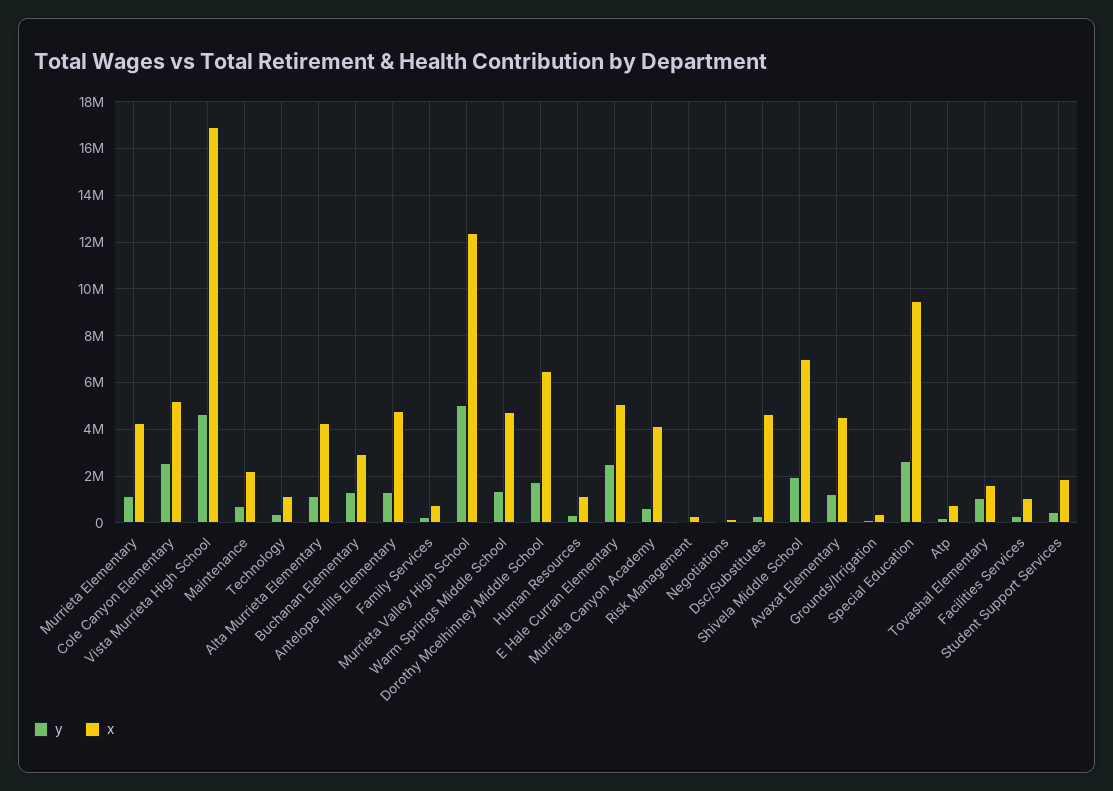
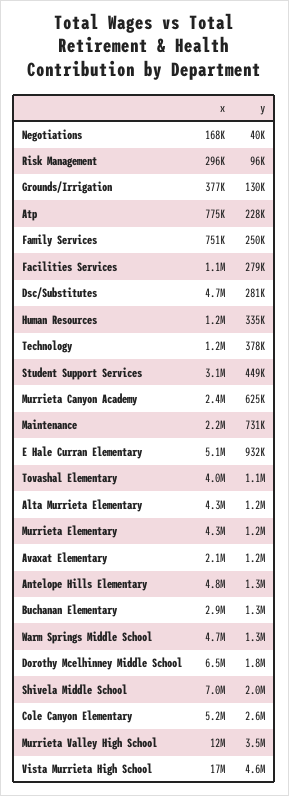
  {
    "y": {
      "Murrieta Elementary": 1200000,
      "Cole Canyon Elementary": 2600000,
      "Vista Murrieta High School": 4600000,
      "Maintenance": 731000,
      "Technology": 378000,
      "Alta Murrieta Elementary": 1200000,
      "Buchanan Elementary": 1300000,
      "Antelope Hills Elementary": 1300000,
      "Family Services": 250000,
-     "Murrieta Valley High School": 5000000,
+     "Murrieta Valley High School": 3500000,
      "Warm Springs Middle School": 1300000,
      "Dorothy Mcelhinney Middle School": 1800000,
      "Human Resources": 335000,
-     "E Hale Curran Elementary": 2500000,
+     "E Hale Curran Elementary": 932000,
      "Murrieta Canyon Academy": 625000,
      "Risk Management": 96000,
      "Negotiations": 40000,
      "Dsc/Substitutes": 281000,
      "Shivela Middle School": 2000000,
      "Avaxat Elementary": 1200000,
      "Grounds/Irrigation": 130000,
-     "Special Education": 2500000,
      "Atp": 228000,
      "Tovashal Elementary": 1100000,
      "Facilities Services": 279000,
      "Student Support Services": 449000
    },
    "x": {
      "Murrieta Elementary": 4300000,
      "Cole Canyon Elementary": 5200000,
      "Vista Murrieta High School": 17000000,
      "Maintenance": 2200000,
      "Technology": 1200000,
      "Alta Murrieta Elementary": 4300000,
      "Buchanan Elementary": 2900000,
      "Antelope Hills Elementary": 4800000,
      "Family Services": 751000,
      "Murrieta Valley High School": 12000000,
      "Warm Springs Middle School": 4700000,
      "Dorothy Mcelhinney Middle School": 6500000,
      "Human Resources": 1200000,
      "E Hale Curran Elementary": 5100000,
-     "Murrieta Canyon Academy": 4000000,
+     "Murrieta Canyon Academy": 2400000,
      "Risk Management": 296000,
      "Negotiations": 168000,
      "Dsc/Substitutes": 4700000,
      "Shivela Middle School": 7000000,
-     "Avaxat Elementary": 4500000,
+     "Avaxat Elementary": 2100000,
      "Grounds/Irrigation": 377000,
-     "Special Education": 9500000,
      "Atp": 775000,
-     "Tovashal Elementary": 1500000,
+     "Tovashal Elementary": 4000000,
      "Facilities Services": 1100000,
-     "Student Support Services": 2000000
+     "Student Support Services": 3100000
    }
  }

